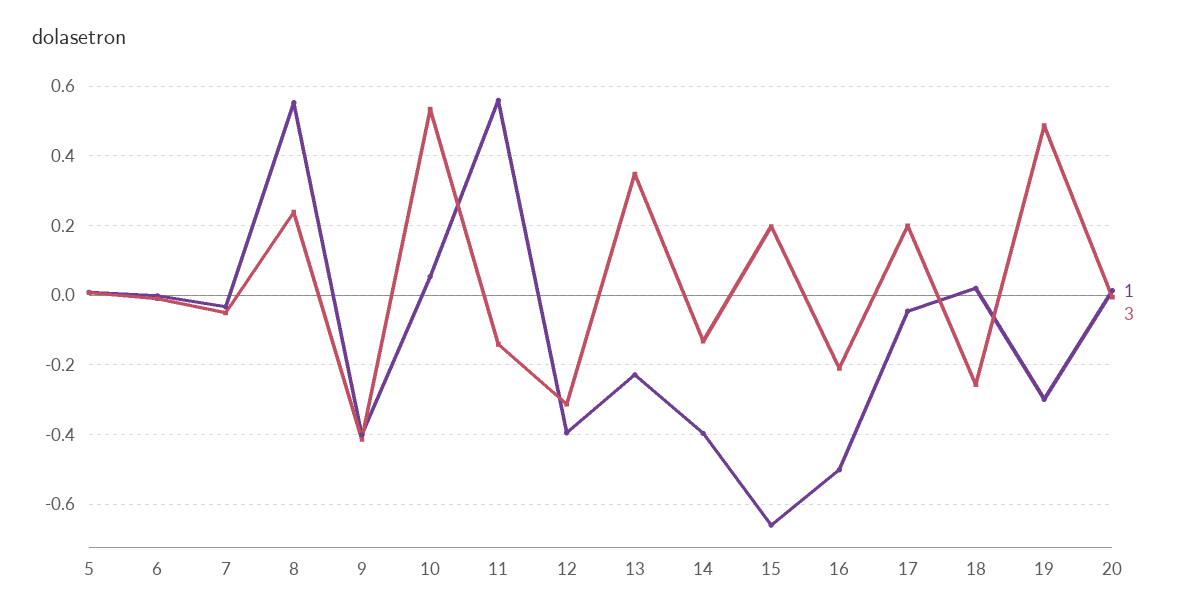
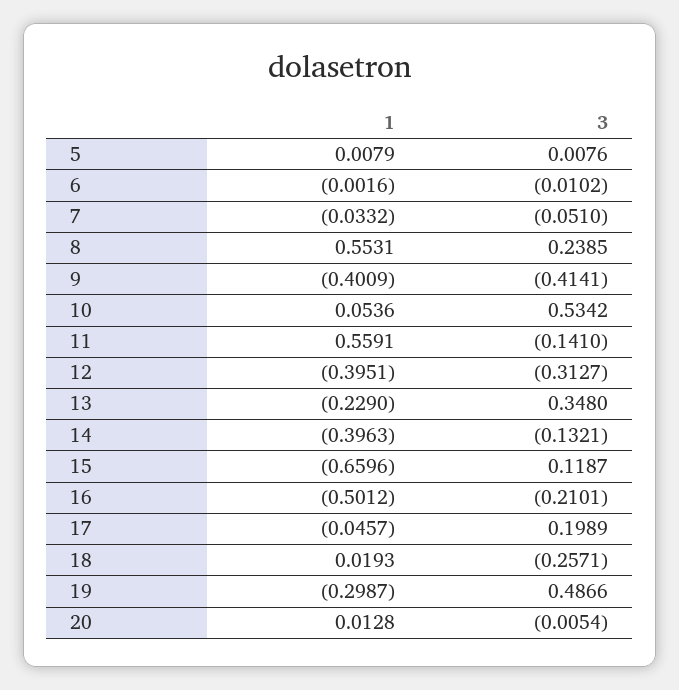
  {
    "1": {
      "5": 0.0079,
      "6": -0.0016,
      "7": -0.0332,
      "8": 0.5531,
      "9": -0.4009,
      "10": 0.0536,
      "11": 0.5591,
      "12": -0.3951,
      "13": -0.229,
      "14": -0.3963,
      "15": -0.6596,
      "16": -0.5012,
      "17": -0.0457,
      "18": 0.0193,
      "19": -0.2987,
      "20": 0.0128
    },
    "3": {
      "5": 0.0076,
      "6": -0.0102,
      "7": -0.051,
      "8": 0.2385,
      "9": -0.4141,
      "10": 0.5342,
      "11": -0.141,
      "12": -0.3127,
      "13": 0.348,
      "14": -0.1321,
-     "15": 0.2,
+     "15": 0.1187,
      "16": -0.2101,
      "17": 0.1989,
      "18": -0.2571,
      "19": 0.4866,
      "20": -0.0054
    }
  }

